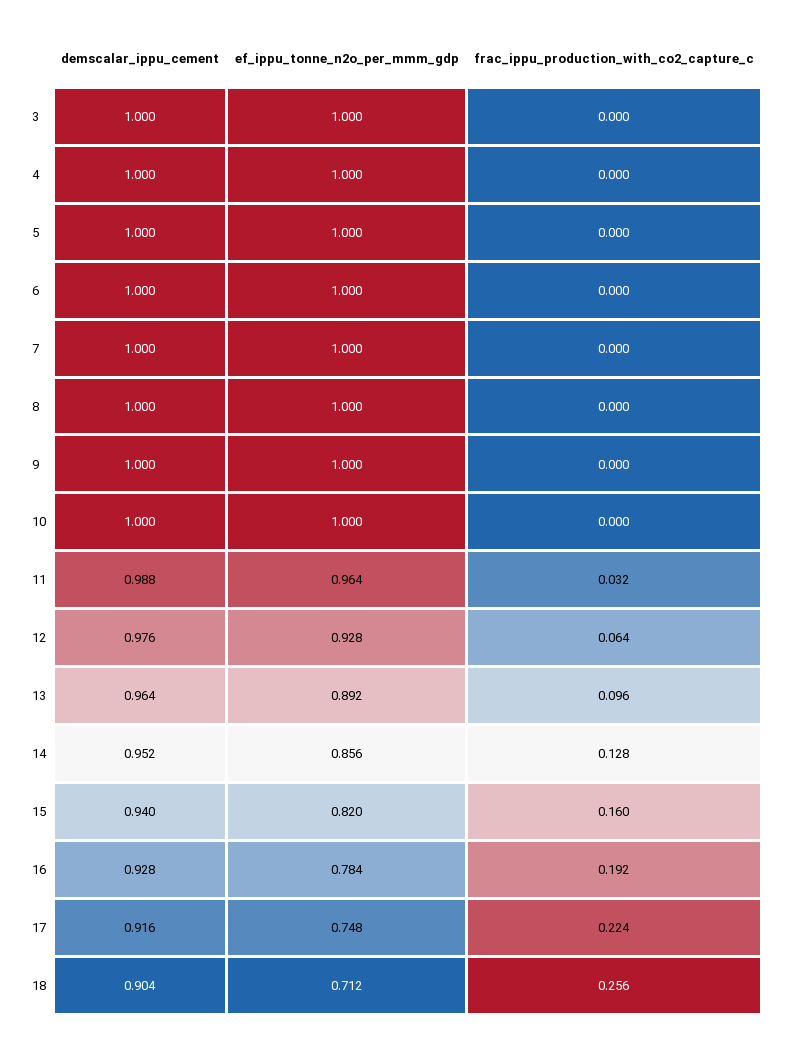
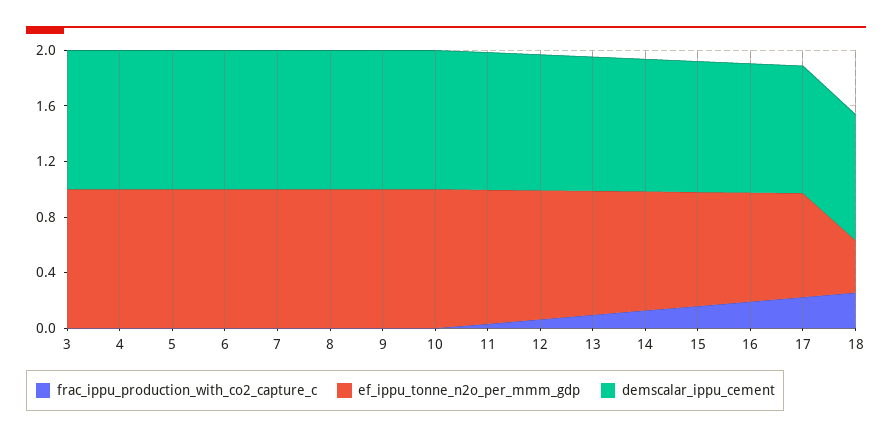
  {
    "demscalar_ippu_cement": {
      "3": 1,
      "4": 1,
      "5": 1,
      "6": 1,
      "7": 1,
      "8": 1,
      "9": 1,
      "10": 1,
      "11": 0.988,
      "12": 0.976,
      "13": 0.964,
      "14": 0.952,
      "15": 0.94,
      "16": 0.928,
      "17": 0.916,
      "18": 0.904
    },
    "ef_ippu_tonne_n2o_per_mmm_gdp": {
      "3": 1,
      "4": 1,
      "5": 1,
      "6": 1,
      "7": 1,
      "8": 1,
      "9": 1,
      "10": 1,
      "11": 0.964,
      "12": 0.928,
      "13": 0.892,
      "14": 0.856,
      "15": 0.82,
      "16": 0.784,
      "17": 0.748,
-     "18": 0.712
+     "18": 0.4
    },
    "frac_ippu_production_with_co2_capture_c": {
      "3": 0,
      "4": 0,
      "5": 0,
      "6": 0,
      "7": 0,
      "8": 0,
      "9": 0,
      "10": 0,
      "11": 0.032,
      "12": 0.064,
      "13": 0.096,
      "14": 0.128,
      "15": 0.16,
      "16": 0.192,
      "17": 0.224,
      "18": 0.256
    }
  }

